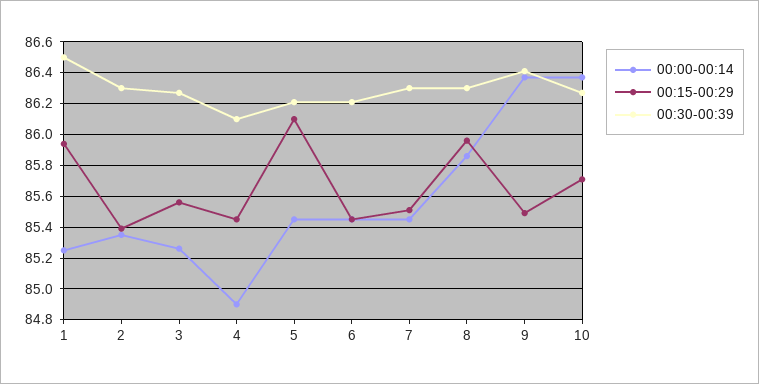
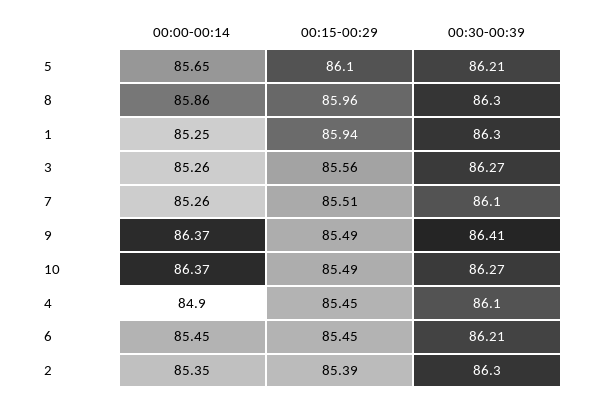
  {
    "00:00-00:14": {
      "1": 85.25,
      "2": 85.35,
      "3": 85.26,
      "4": 84.9,
-     "5": 85.45,
+     "5": 85.65,
      "6": 85.45,
-     "7": 85.45,
+     "7": 85.26,
      "8": 85.86,
      "9": 86.37,
      "10": 86.37
    },
    "00:15-00:29": {
      "1": 85.94,
      "2": 85.39,
      "3": 85.56,
      "4": 85.45,
      "5": 86.1,
      "6": 85.45,
      "7": 85.51,
      "8": 85.96,
      "9": 85.49,
-     "10": 85.7
+     "10": 85.49
    },
    "00:30-00:39": {
-     "1": 86.5,
+     "1": 86.3,
      "2": 86.3,
      "3": 86.27,
      "4": 86.1,
      "5": 86.21,
      "6": 86.21,
-     "7": 86.3,
+     "7": 86.1,
      "8": 86.3,
      "9": 86.41,
      "10": 86.27
    }
  }

